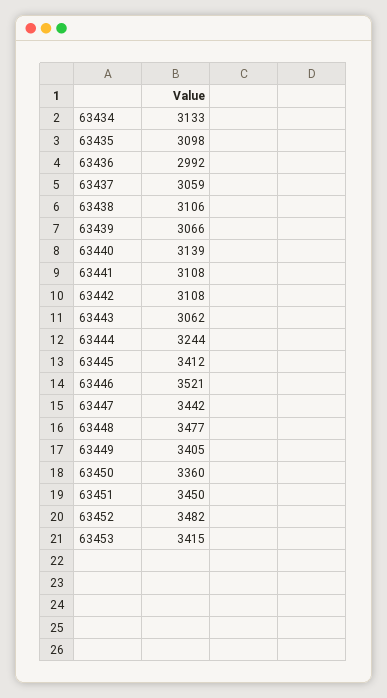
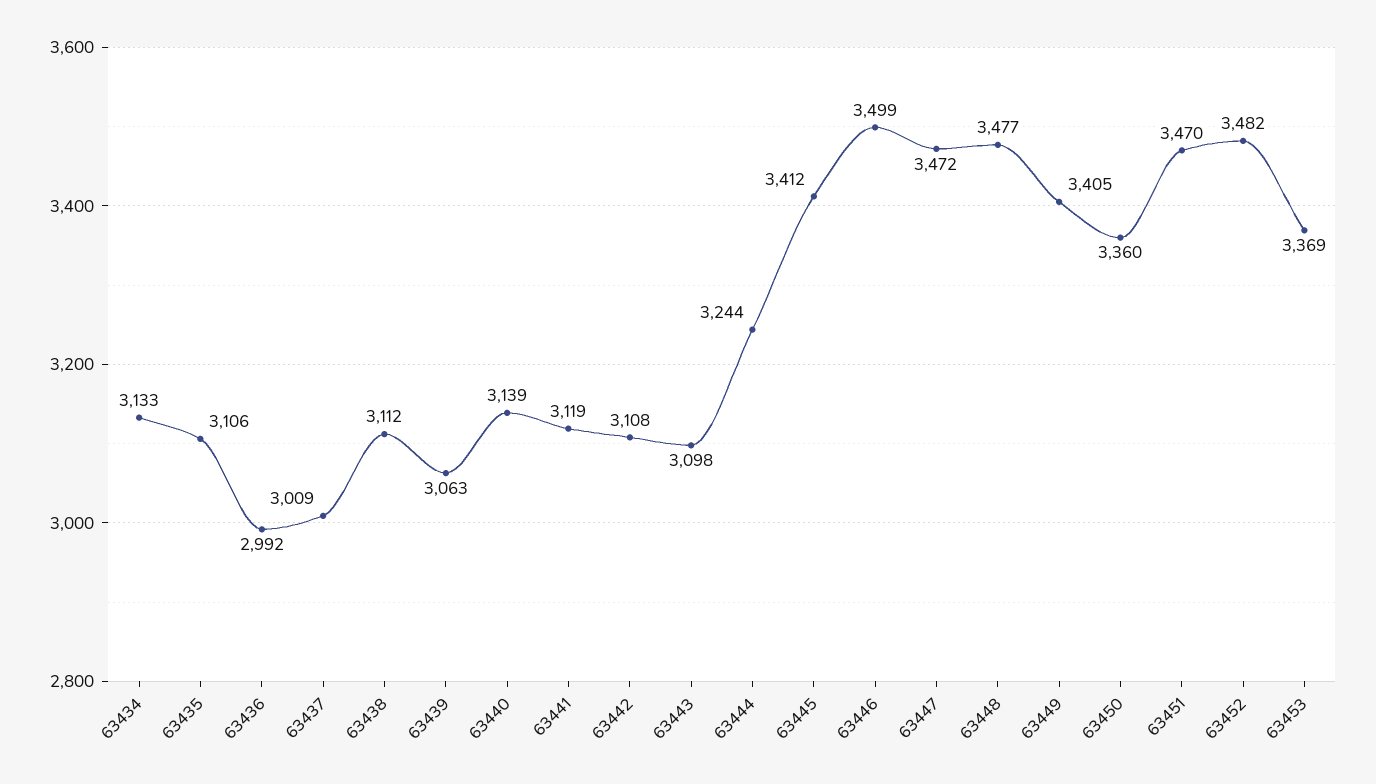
  {
    "63434": 3133,
-   "63435": 3098,
+   "63435": 3106,
    "63436": 2992,
-   "63437": 3059,
+   "63437": 3009,
-   "63438": 3106,
+   "63438": 3112,
-   "63439": 3066,
+   "63439": 3063,
    "63440": 3139,
-   "63441": 3108,
+   "63441": 3119,
    "63442": 3108,
-   "63443": 3062,
+   "63443": 3098,
    "63444": 3244,
    "63445": 3412,
-   "63446": 3521,
+   "63446": 3499,
-   "63447": 3442,
+   "63447": 3472,
    "63448": 3477,
    "63449": 3405,
    "63450": 3360,
-   "63451": 3450,
+   "63451": 3470,
    "63452": 3482,
-   "63453": 3415
+   "63453": 3369
  }

